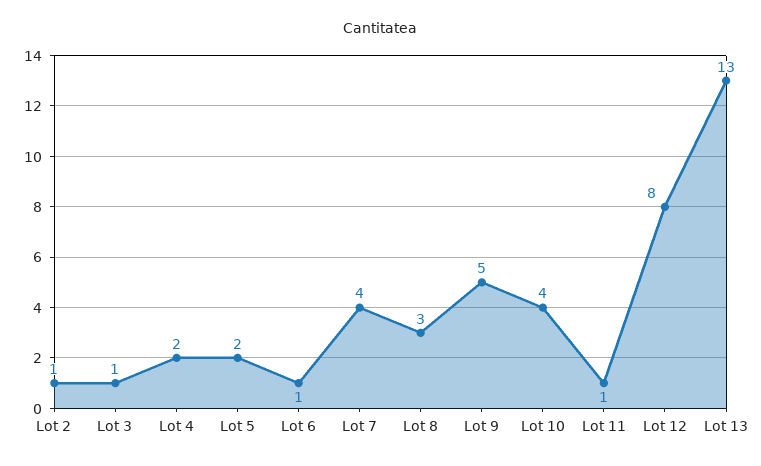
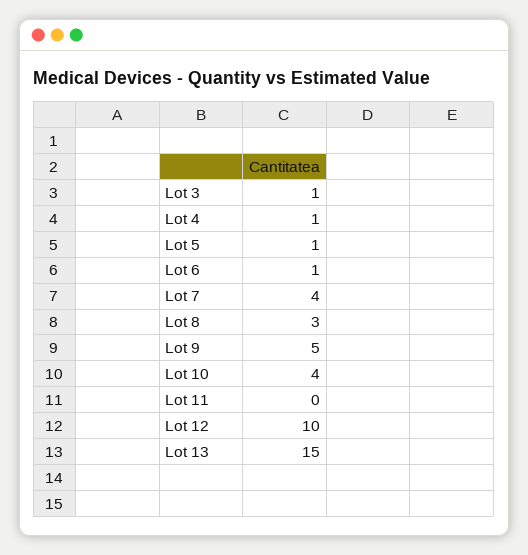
  {
-   "Lot 2": 1,
    "Lot 3": 1,
-   "Lot 4": 2,
+   "Lot 4": 1,
-   "Lot 5": 2,
+   "Lot 5": 1,
    "Lot 6": 1,
    "Lot 7": 4,
    "Lot 8": 3,
    "Lot 9": 5,
    "Lot 10": 4,
-   "Lot 11": 1,
+   "Lot 11": 0,
-   "Lot 12": 8,
+   "Lot 12": 10,
-   "Lot 13": 13
+   "Lot 13": 15
  }

